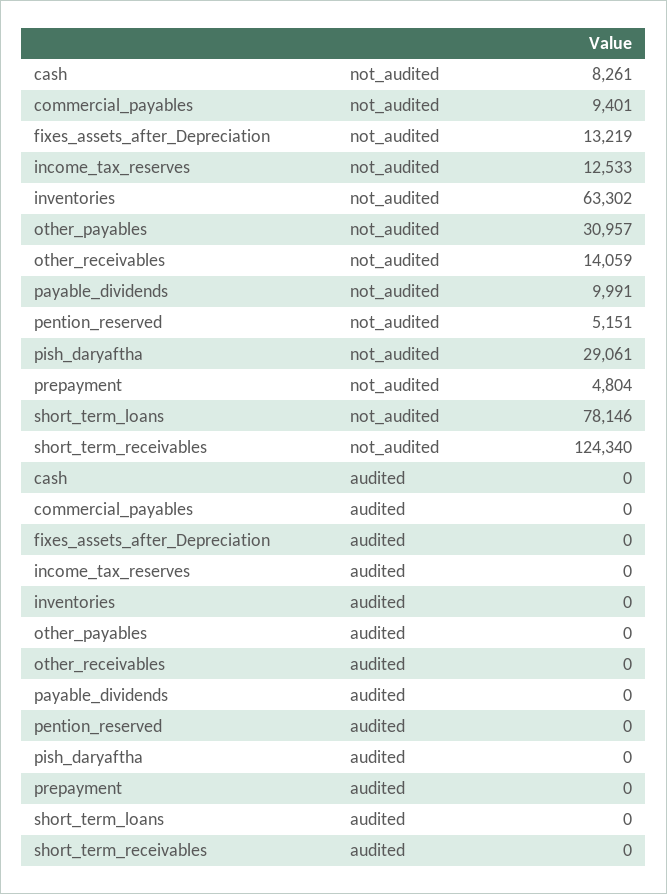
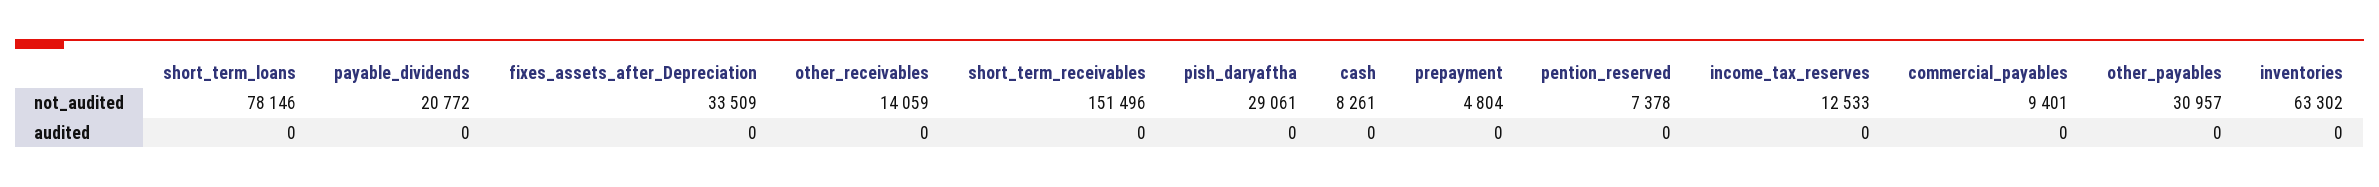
  {
    "cash": {
      "not_audited": 8261,
      "audited": 0
    },
    "commercial_payables": {
      "not_audited": 9401,
      "audited": 0
    },
    "fixes_assets_after_Depreciation": {
-     "not_audited": 13219,
+     "not_audited": 33509,
      "audited": 0
    },
    "income_tax_reserves": {
      "not_audited": 12533,
      "audited": 0
    },
    "inventories": {
      "not_audited": 63302,
      "audited": 0
    },
    "other_payables": {
      "not_audited": 30957,
      "audited": 0
    },
    "other_receivables": {
      "not_audited": 14059,
      "audited": 0
    },
    "payable_dividends": {
-     "not_audited": 9991,
+     "not_audited": 20772,
      "audited": 0
    },
    "pention_reserved": {
-     "not_audited": 5151,
+     "not_audited": 7378,
      "audited": 0
    },
    "pish_daryaftha": {
      "not_audited": 29061,
      "audited": 0
    },
    "prepayment": {
      "not_audited": 4804,
      "audited": 0
    },
    "short_term_loans": {
      "not_audited": 78146,
      "audited": 0
    },
    "short_term_receivables": {
-     "not_audited": 124340,
+     "not_audited": 151496,
      "audited": 0
    }
  }

